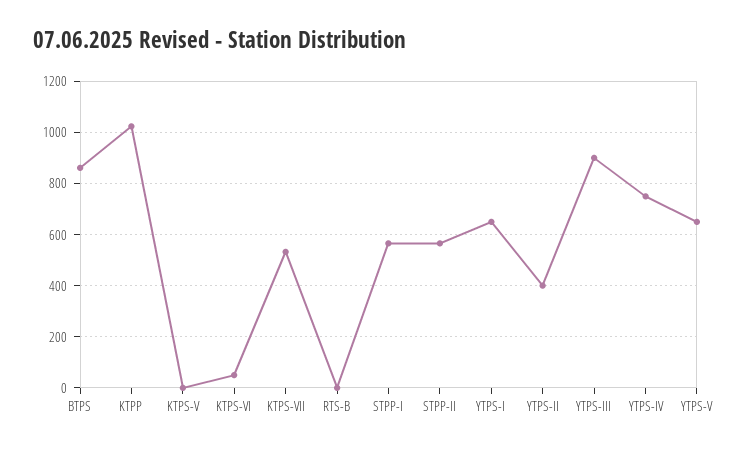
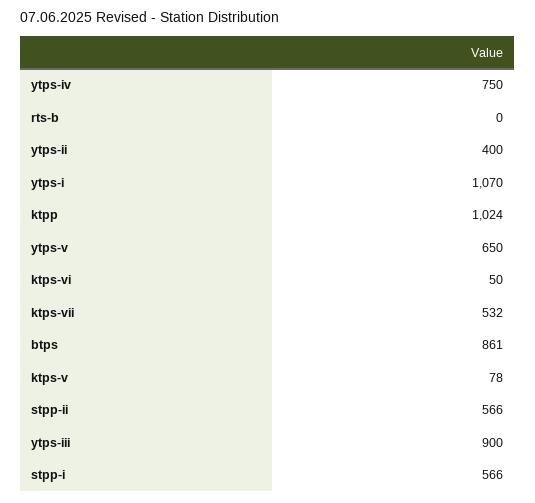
  {
    "BTPS": 861,
    "KTPP": 1024,
-   "KTPS-V": 0,
+   "KTPS-V": 78,
    "KTPS-VI": 50,
    "KTPS-VII": 532,
    "RTS-B": 0,
    "STPP-I": 566,
    "STPP-II": 566,
-   "YTPS-I": 650,
+   "YTPS-I": 1070,
    "YTPS-II": 400,
    "YTPS-III": 900,
    "YTPS-IV": 750,
    "YTPS-V": 650
  }

